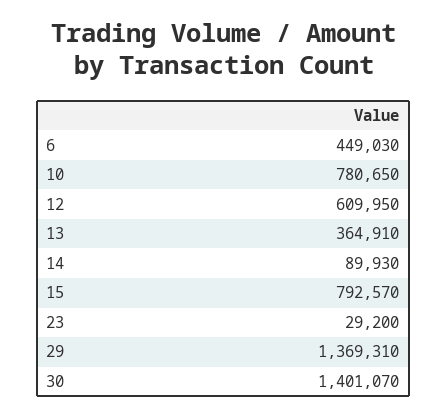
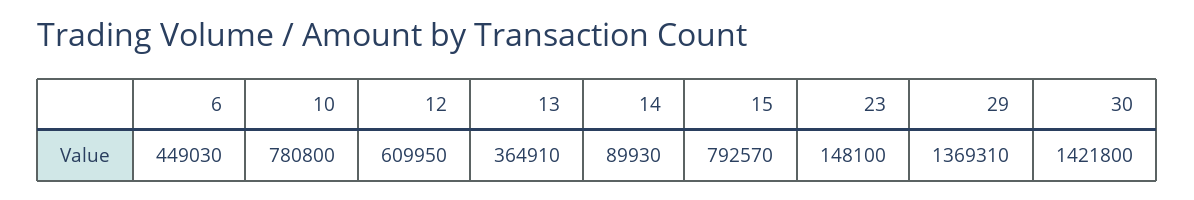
  {
    "6": 449030,
-   "10": 780650,
+   "10": 780800,
    "12": 609950,
    "13": 364910,
    "14": 89930,
    "15": 792570,
-   "23": 29200,
+   "23": 148100,
    "29": 1369310,
-   "30": 1401070
+   "30": 1421800
  }

